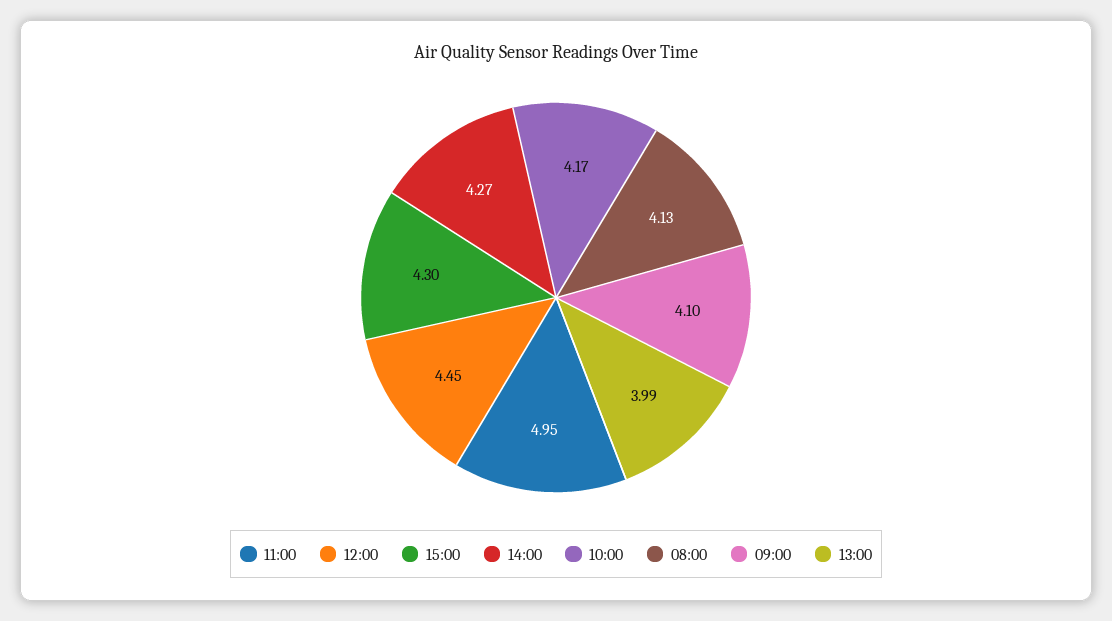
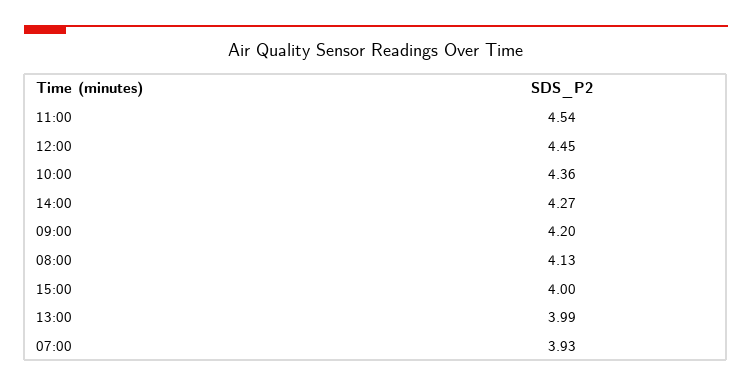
  {
-   "11:00": 4.95,
+   "11:00": 4.54,
    "12:00": 4.45,
-   "15:00": 4.3,
+   "15:00": 4,
    "14:00": 4.27,
-   "10:00": 4.17,
+   "10:00": 4.36,
    "08:00": 4.13,
-   "09:00": 4.1,
+   "09:00": 4.2,
-   "13:00": 3.99
+   "13:00": 3.99,
+   "07:00": 3.93
  }

